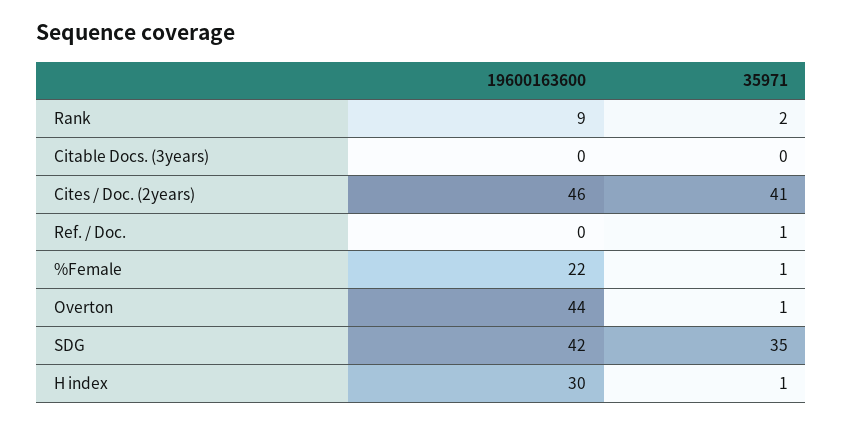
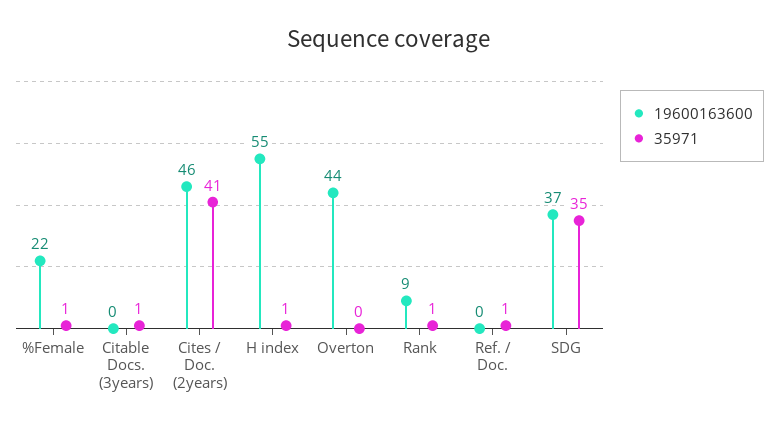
  {
    "19600163600": {
      "Rank": 9,
      "Citable Docs. (3years)": 0,
      "Cites / Doc. (2years)": 46,
      "Ref. / Doc.": 0,
      "%Female": 22,
      "Overton": 44,
-     "SDG": 42,
+     "SDG": 37,
-     "H index": 30
+     "H index": 55
    },
    "35971": {
-     "Rank": 2,
+     "Rank": 1,
-     "Citable Docs. (3years)": 0,
+     "Citable Docs. (3years)": 1,
      "Cites / Doc. (2years)": 41,
      "Ref. / Doc.": 1,
      "%Female": 1,
-     "Overton": 1,
+     "Overton": 0,
      "SDG": 35,
      "H index": 1
    }
  }

